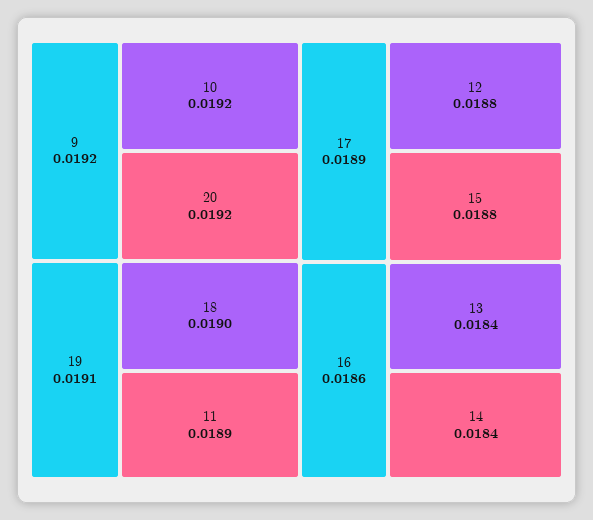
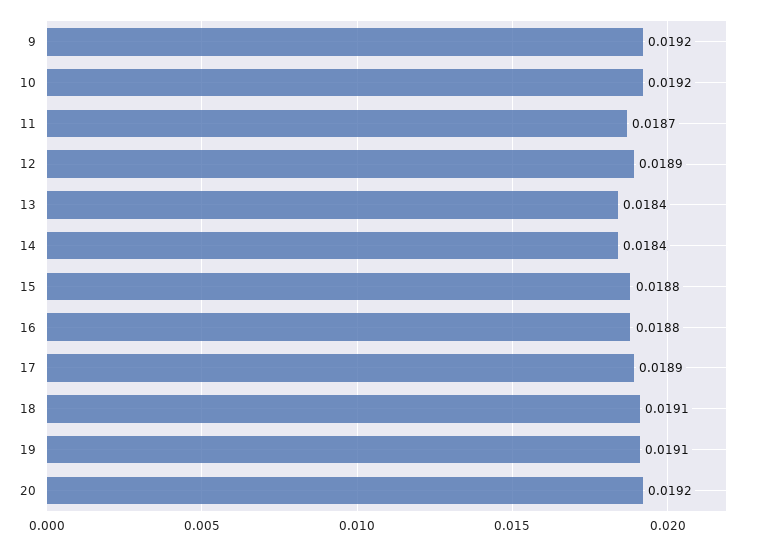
  {
    "9": 0.0192,
    "10": 0.0192,
    "20": 0.0192,
    "19": 0.0191,
-   "18": 0.019,
+   "18": 0.0191,
-   "11": 0.0189,
+   "11": 0.0187,
    "17": 0.0189,
-   "12": 0.0188,
+   "12": 0.0189,
    "15": 0.0188,
-   "16": 0.0186,
+   "16": 0.0188,
    "13": 0.0184,
    "14": 0.0184
  }

